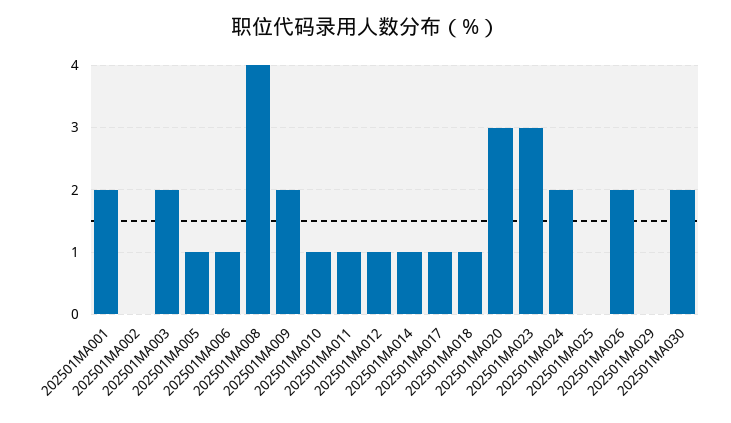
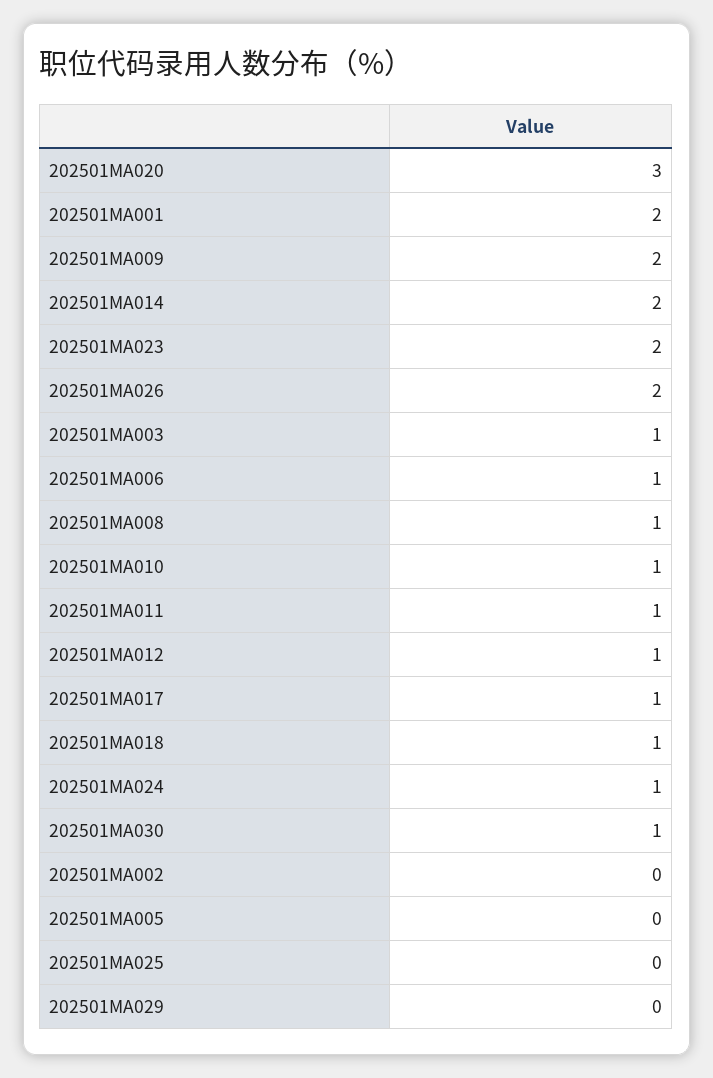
  {
    "202501MA001": 2,
    "202501MA002": 0,
-   "202501MA003": 2,
+   "202501MA003": 1,
-   "202501MA005": 1,
+   "202501MA005": 0,
    "202501MA006": 1,
-   "202501MA008": 4,
+   "202501MA008": 1,
    "202501MA009": 2,
    "202501MA010": 1,
    "202501MA011": 1,
    "202501MA012": 1,
-   "202501MA014": 1,
+   "202501MA014": 2,
    "202501MA017": 1,
    "202501MA018": 1,
    "202501MA020": 3,
-   "202501MA023": 3,
+   "202501MA023": 2,
-   "202501MA024": 2,
+   "202501MA024": 1,
    "202501MA025": 0,
    "202501MA026": 2,
    "202501MA029": 0,
-   "202501MA030": 2
+   "202501MA030": 1
  }

